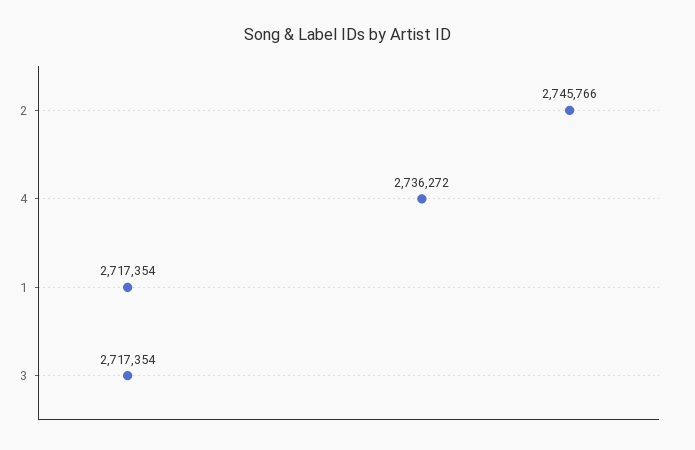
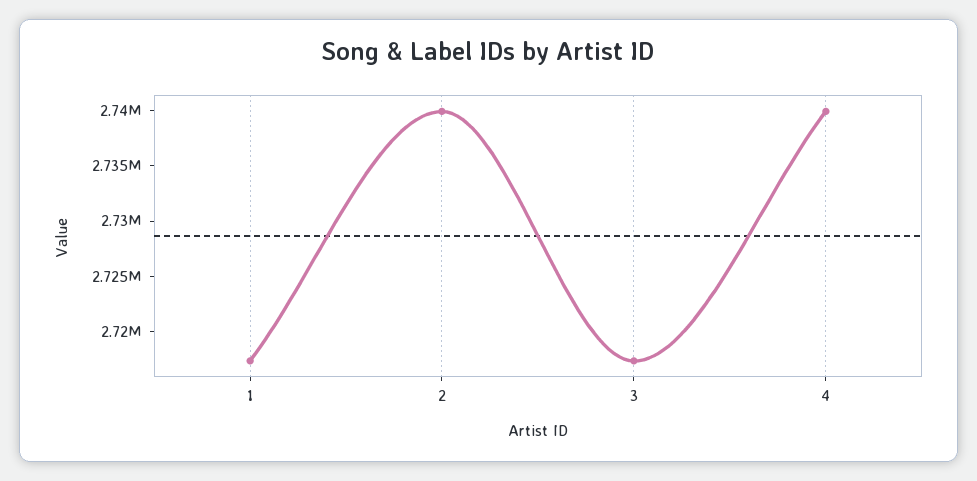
  {
-   "2": 2745766,
+   "2": 2740000,
-   "4": 2736272,
+   "4": 2740000,
    "1": 2717354,
    "3": 2717354
  }

